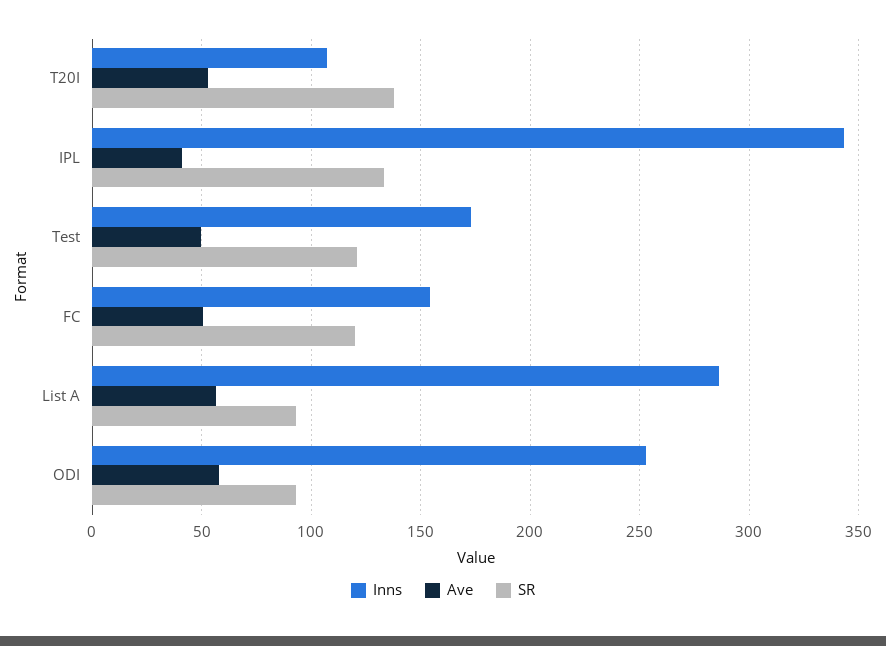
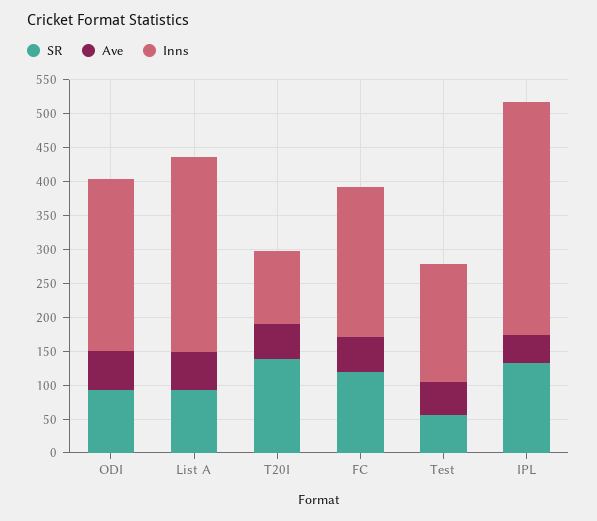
  {
    "Inns": {
      "T20I": 105,
      "IPL": 345,
      "Test": 175,
-     "FC": 155,
+     "FC": 225,
      "List A": 285,
      "ODI": 255
    },
    "Ave": {
      "T20I": 55,
      "IPL": 40,
      "Test": 50,
      "FC": 50,
      "List A": 55,
      "ODI": 60
    },
    "SR": {
      "T20I": 140,
      "IPL": 135,
-     "Test": 120,
+     "Test": 50,
      "FC": 120,
      "List A": 95,
      "ODI": 95
    }
  }

